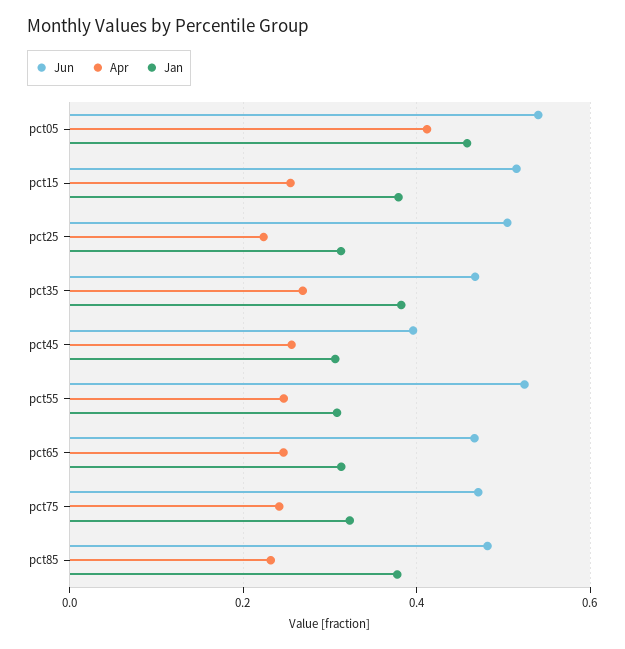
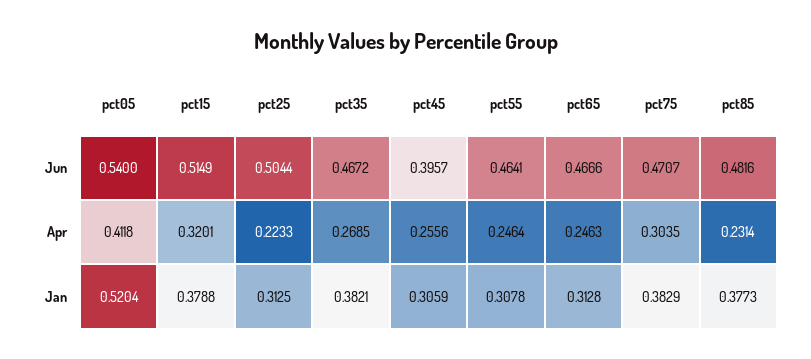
  {
    "Jun": {
      "pct05": 0.54,
      "pct15": 0.5149,
      "pct25": 0.5044,
      "pct35": 0.4672,
      "pct45": 0.3957,
-     "pct55": 0.52,
+     "pct55": 0.4641,
      "pct65": 0.4666,
      "pct75": 0.4707,
      "pct85": 0.4816
    },
    "Apr": {
      "pct05": 0.4118,
-     "pct15": 0.26,
+     "pct15": 0.3201,
      "pct25": 0.2233,
      "pct35": 0.2685,
      "pct45": 0.2556,
      "pct55": 0.2464,
      "pct65": 0.2463,
-     "pct75": 0.24,
+     "pct75": 0.3035,
      "pct85": 0.2314
    },
    "Jan": {
-     "pct05": 0.46,
+     "pct05": 0.5204,
      "pct15": 0.3788,
      "pct25": 0.3125,
      "pct35": 0.3821,
      "pct45": 0.3059,
      "pct55": 0.3078,
      "pct65": 0.3128,
-     "pct75": 0.32,
+     "pct75": 0.3829,
      "pct85": 0.3773
    }
  }

